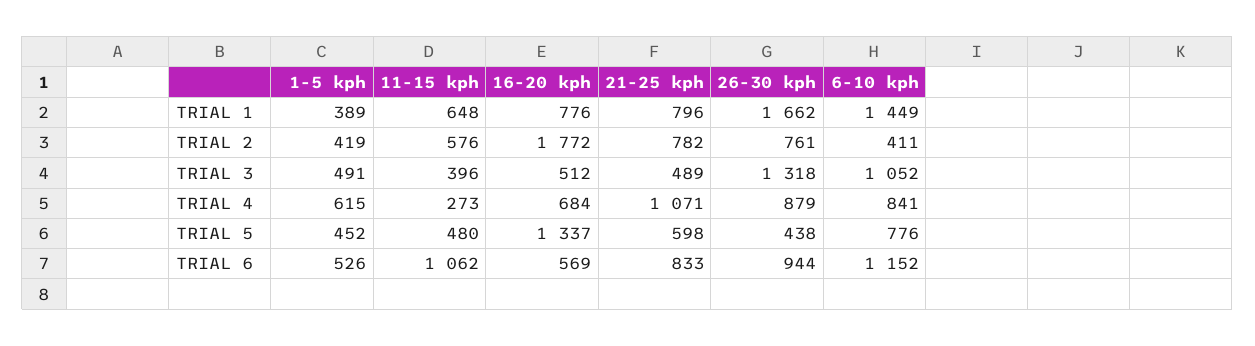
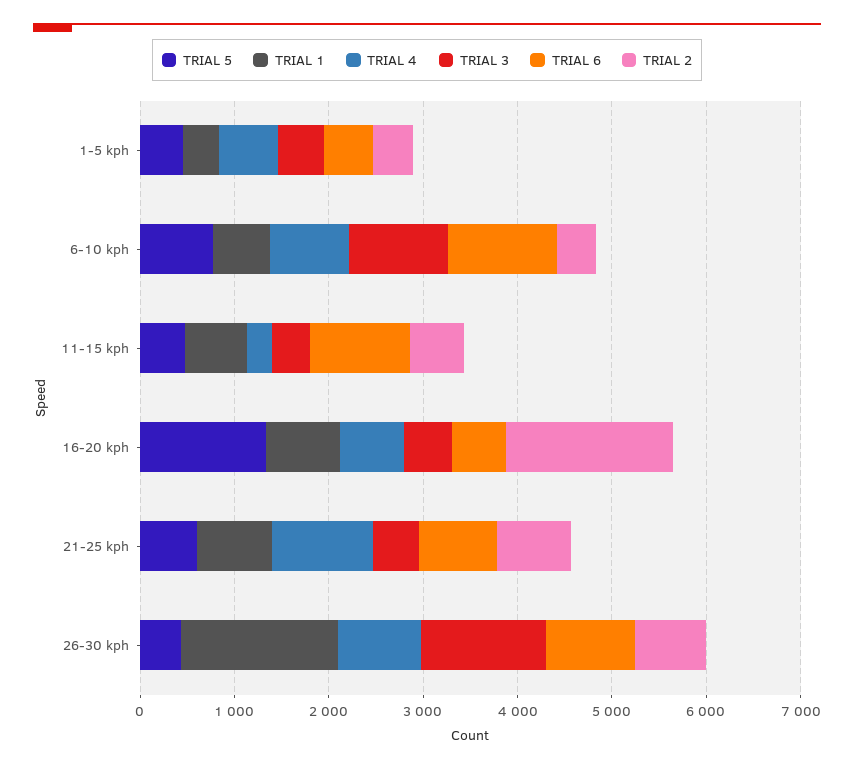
  {
    "TRIAL 1": {
      "1-5 kph": 389,
      "11-15 kph": 648,
      "16-20 kph": 776,
      "21-25 kph": 796,
      "26-30 kph": 1662,
-     "6-10 kph": 1449
+     "6-10 kph": 600
    },
    "TRIAL 2": {
      "1-5 kph": 419,
      "11-15 kph": 576,
      "16-20 kph": 1772,
      "21-25 kph": 782,
      "26-30 kph": 761,
      "6-10 kph": 411
    },
    "TRIAL 3": {
      "1-5 kph": 491,
      "11-15 kph": 396,
      "16-20 kph": 512,
      "21-25 kph": 489,
      "26-30 kph": 1318,
      "6-10 kph": 1052
    },
    "TRIAL 4": {
      "1-5 kph": 615,
      "11-15 kph": 273,
      "16-20 kph": 684,
      "21-25 kph": 1071,
      "26-30 kph": 879,
      "6-10 kph": 841
    },
    "TRIAL 5": {
      "1-5 kph": 452,
      "11-15 kph": 480,
      "16-20 kph": 1337,
      "21-25 kph": 598,
      "26-30 kph": 438,
      "6-10 kph": 776
    },
    "TRIAL 6": {
      "1-5 kph": 526,
      "11-15 kph": 1062,
      "16-20 kph": 569,
      "21-25 kph": 833,
      "26-30 kph": 944,
      "6-10 kph": 1152
    }
  }

